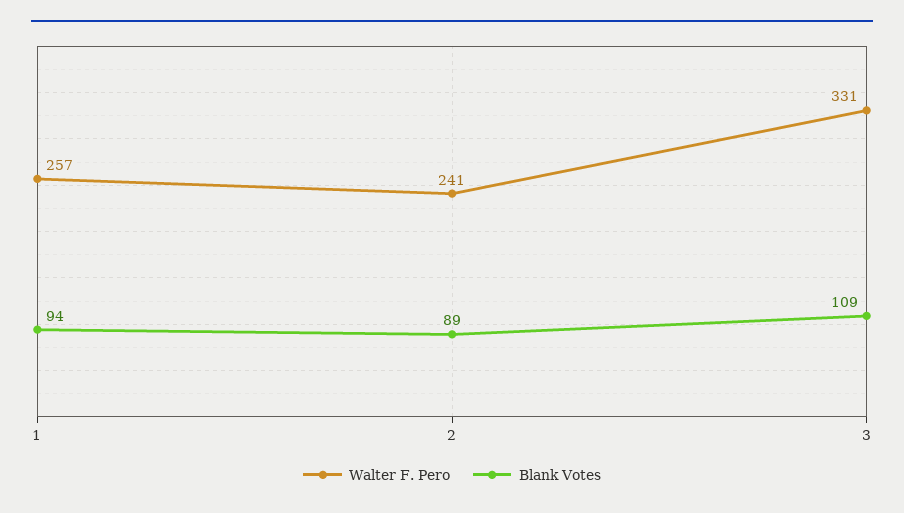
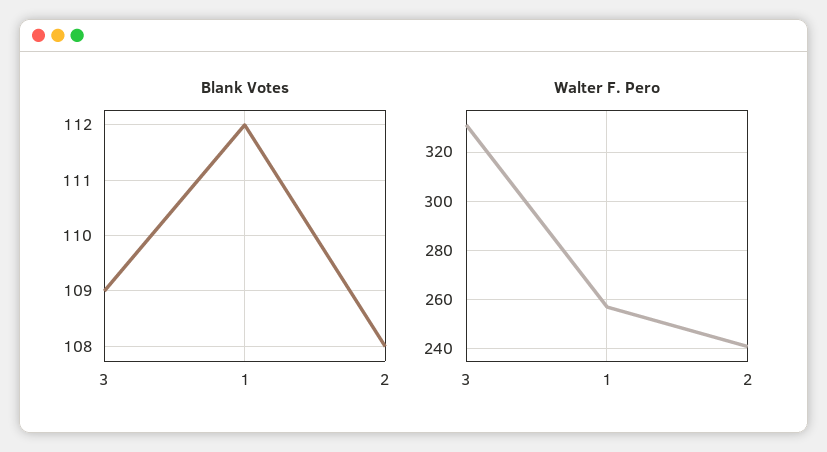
  {
    "Walter F. Pero": {
      "1": 257,
      "2": 241,
      "3": 331
    },
    "Blank Votes": {
-     "1": 94,
+     "1": 112,
-     "2": 89,
+     "2": 108,
      "3": 109
    }
  }

